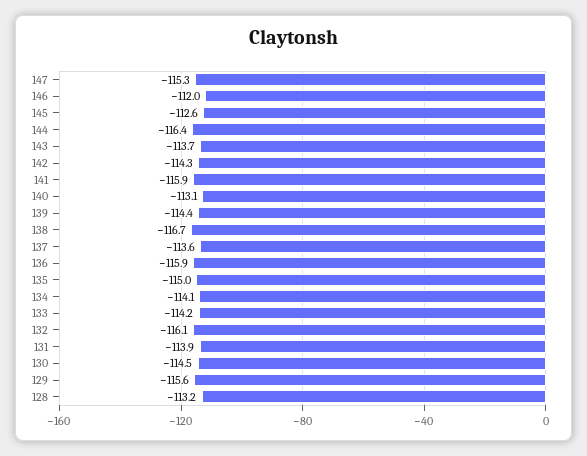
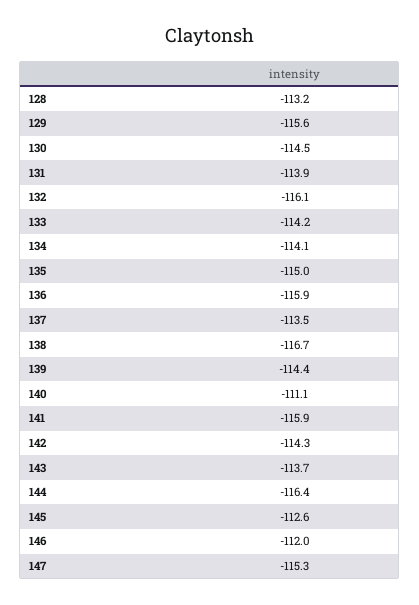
  {
    "147": -115.3,
    "146": -112,
    "145": -112.6,
    "144": -116.4,
    "143": -113.7,
    "142": -114.3,
    "141": -115.9,
-   "140": -113.1,
+   "140": -111.1,
    "139": -114.4,
    "138": -116.7,
-   "137": -113.6,
+   "137": -113.5,
    "136": -115.9,
    "135": -115,
    "134": -114.1,
    "133": -114.2,
    "132": -116.1,
    "131": -113.9,
    "130": -114.5,
    "129": -115.6,
    "128": -113.2
  }

